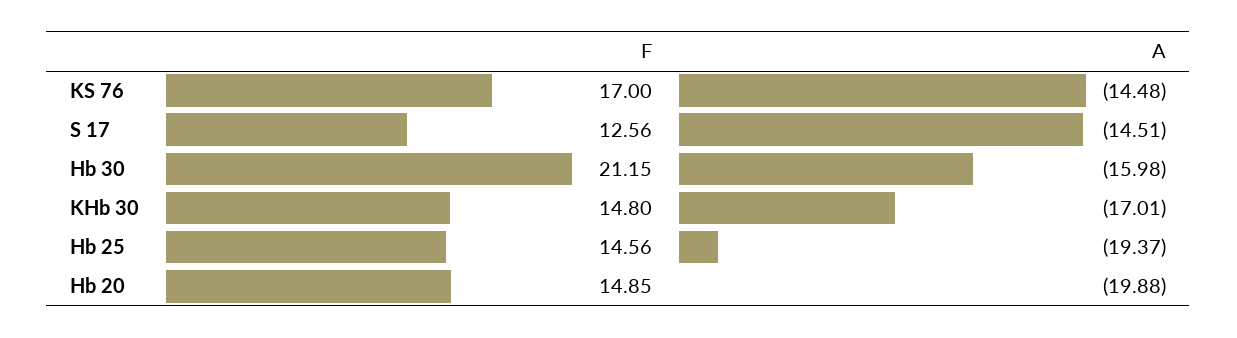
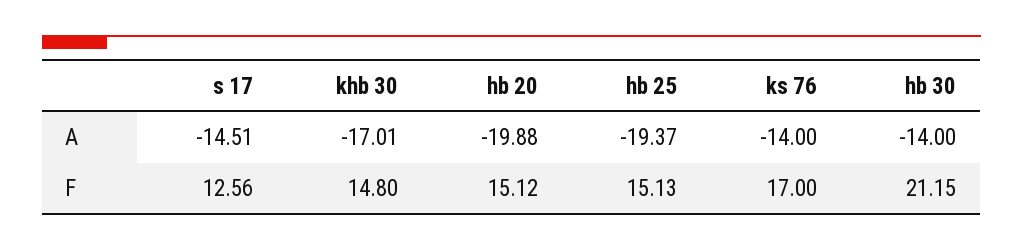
  {
    "F": {
      "KS 76": 17,
      "S 17": 12.56,
      "Hb 30": 21.15,
      "KHb 30": 14.8,
-     "Hb 25": 14.56,
+     "Hb 25": 15.13,
-     "Hb 20": 14.85
+     "Hb 20": 15.12
    },
    "A": {
-     "KS 76": -14.48,
+     "KS 76": -14,
      "S 17": -14.51,
-     "Hb 30": -15.98,
+     "Hb 30": -14,
      "KHb 30": -17.01,
      "Hb 25": -19.37,
      "Hb 20": -19.88
    }
  }

